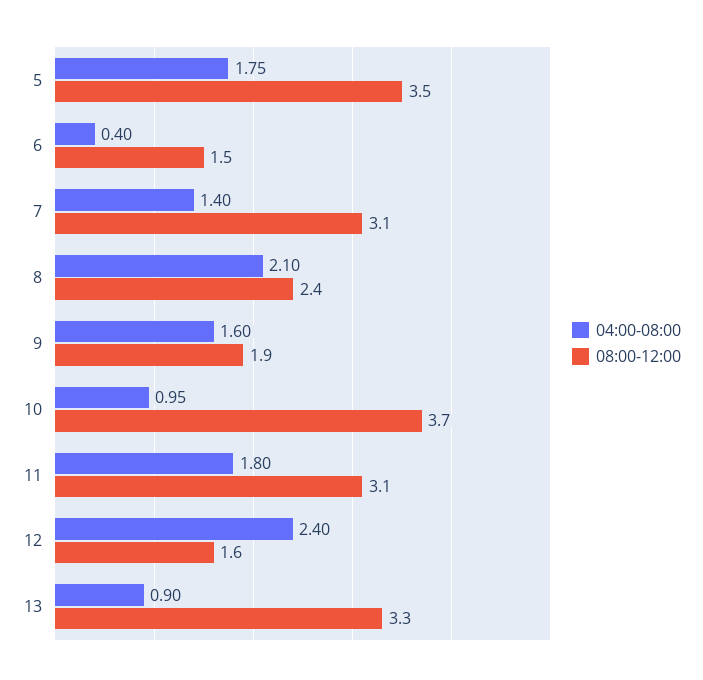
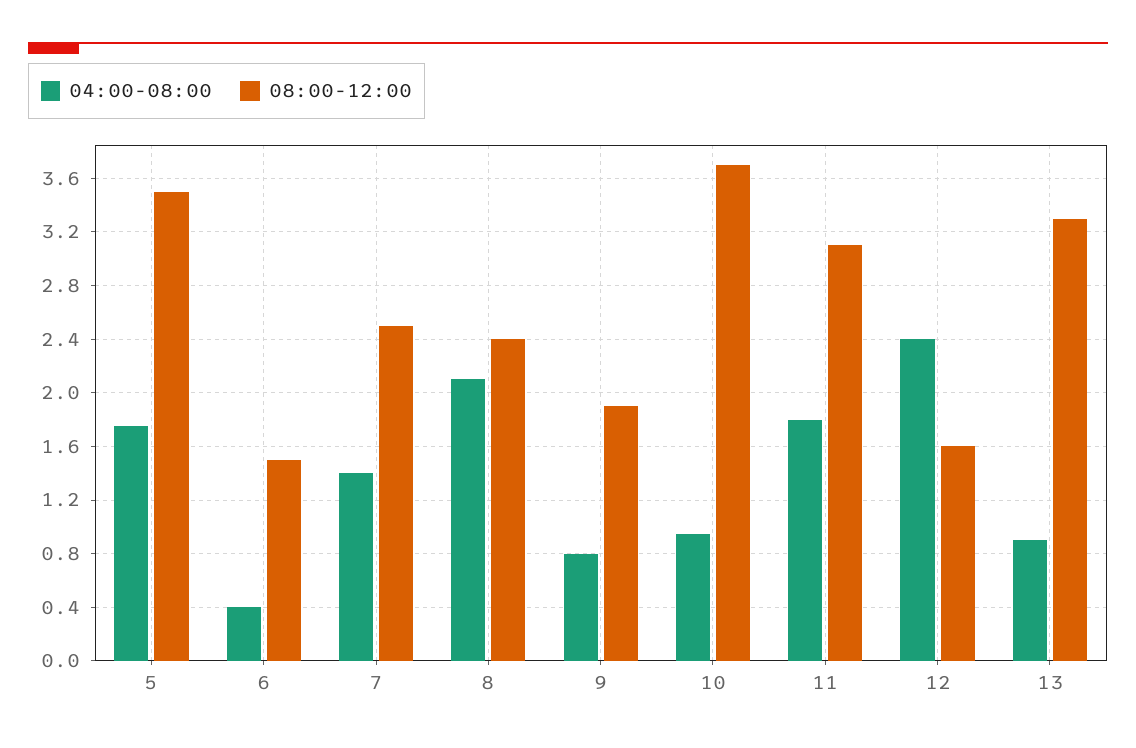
  {
    "04:00-08:00": {
      "5": 1.75,
      "6": 0.4,
      "7": 1.4,
      "8": 2.1,
-     "9": 1.6,
+     "9": 0.8,
      "10": 0.95,
      "11": 1.8,
      "12": 2.4,
      "13": 0.9
    },
    "08:00-12:00": {
      "5": 3.5,
      "6": 1.5,
-     "7": 3.1,
+     "7": 2.5,
      "8": 2.4,
      "9": 1.9,
      "10": 3.7,
      "11": 3.1,
      "12": 1.6,
      "13": 3.3
    }
  }

